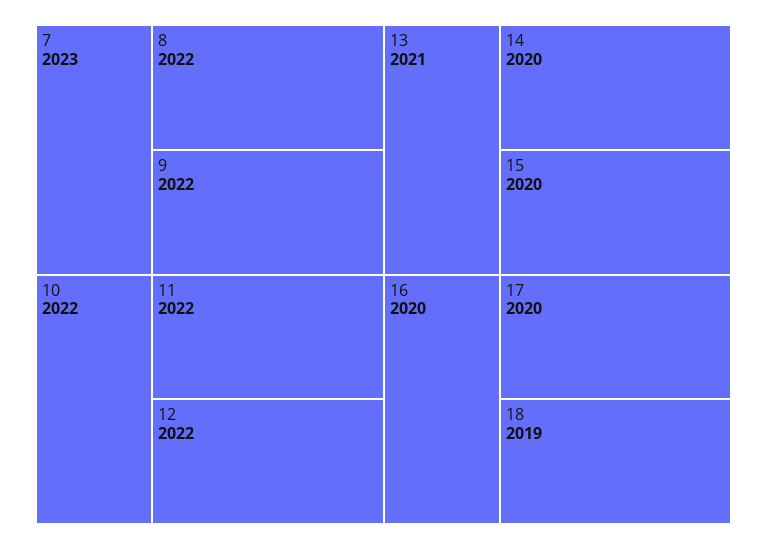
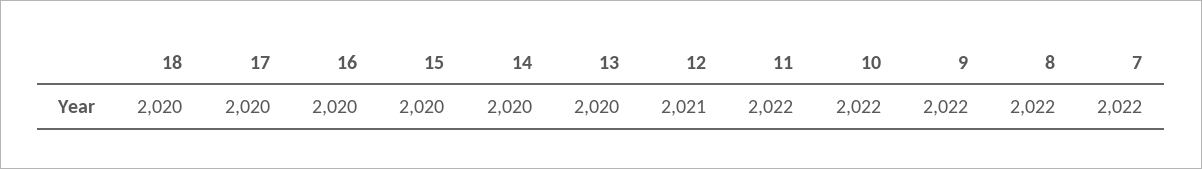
  {
-   "7": 2023,
+   "7": 2022,
    "8": 2022,
    "9": 2022,
    "10": 2022,
    "11": 2022,
-   "12": 2022,
+   "12": 2021,
-   "13": 2021,
+   "13": 2020,
    "14": 2020,
    "15": 2020,
    "16": 2020,
    "17": 2020,
-   "18": 2019
+   "18": 2020
  }

